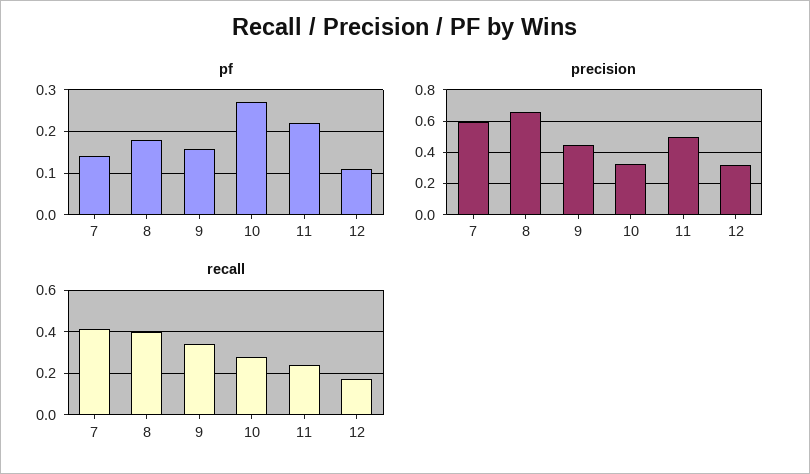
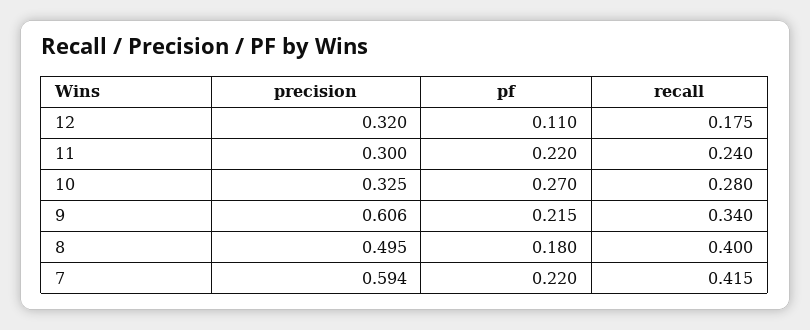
  {
    "pf": {
-     "7": 0.14,
+     "7": 0.22,
      "8": 0.18,
-     "9": 0.16,
+     "9": 0.215,
      "10": 0.27,
      "11": 0.22,
      "12": 0.11
    },
    "precision": {
      "7": 0.594,
-     "8": 0.65,
+     "8": 0.495,
-     "9": 0.45,
+     "9": 0.606,
      "10": 0.325,
-     "11": 0.5,
+     "11": 0.3,
      "12": 0.32
    },
    "recall": {
      "7": 0.415,
      "8": 0.4,
      "9": 0.34,
      "10": 0.28,
      "11": 0.24,
      "12": 0.175
    }
  }

